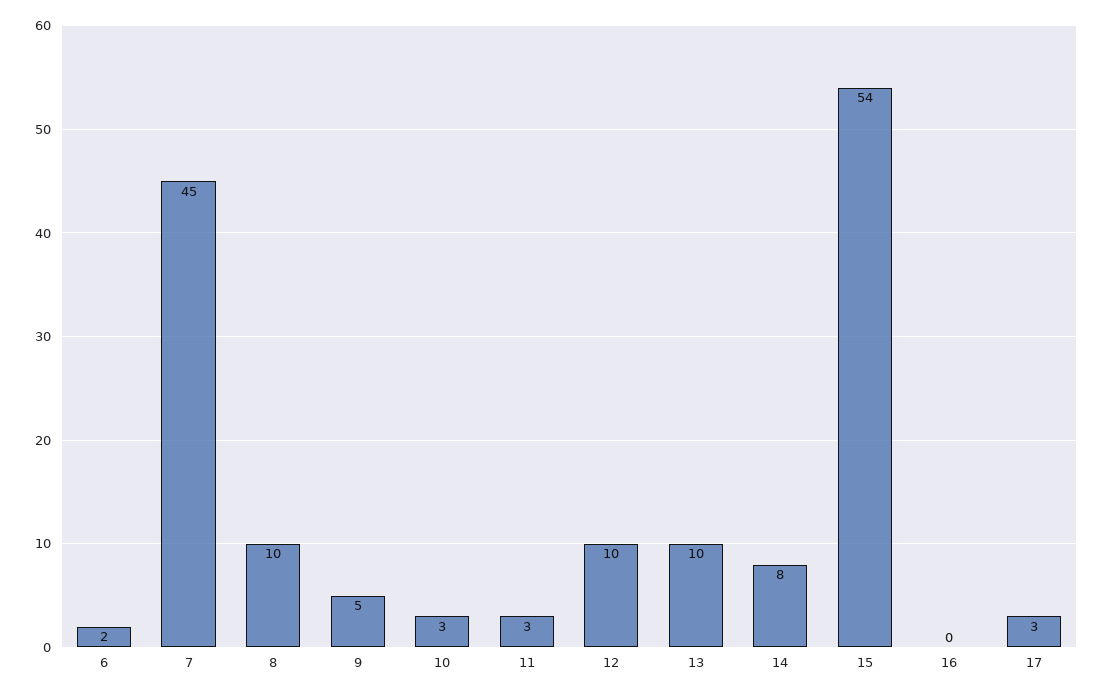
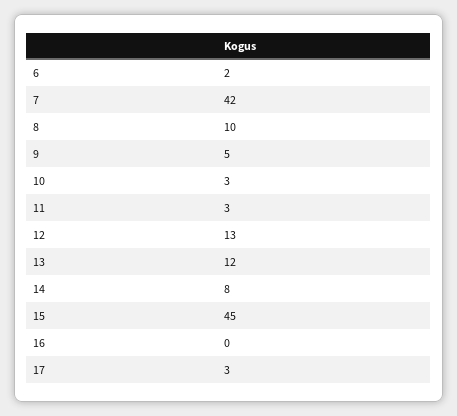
  {
    "6": 2,
-   "7": 45,
+   "7": 42,
    "8": 10,
    "9": 5,
    "10": 3,
    "11": 3,
-   "12": 10,
+   "12": 13,
-   "13": 10,
+   "13": 12,
    "14": 8,
-   "15": 54,
+   "15": 45,
    "16": 0,
    "17": 3
  }

